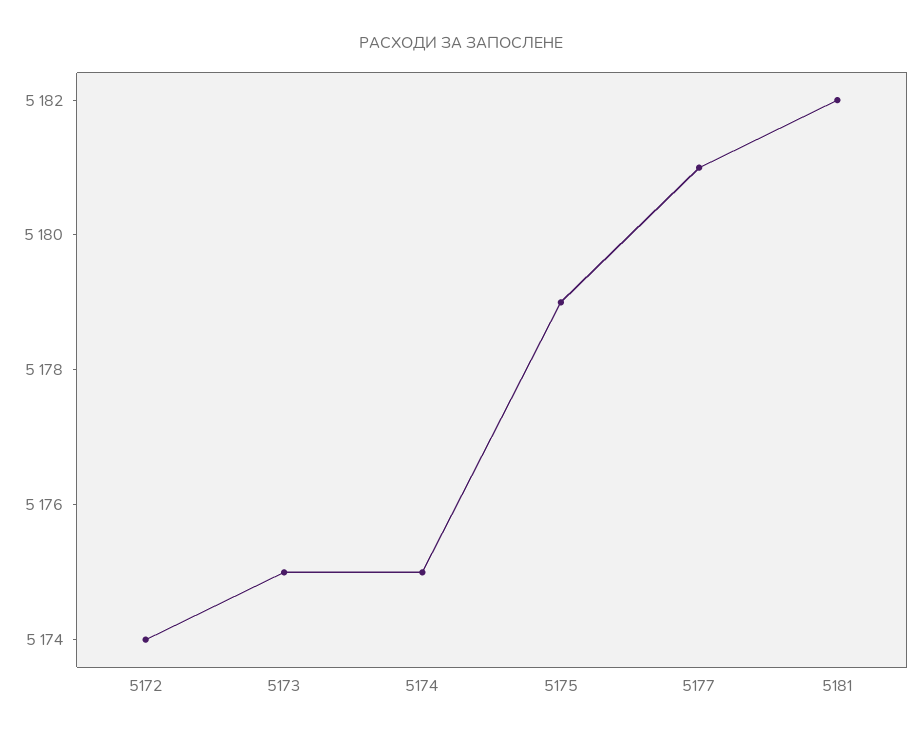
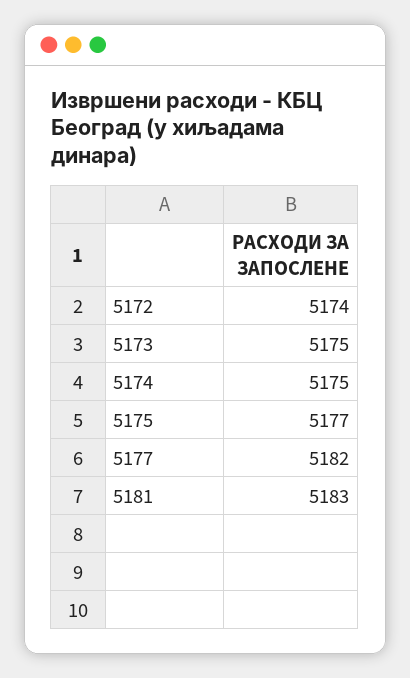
  {
    "5172": 5174,
    "5173": 5175,
    "5174": 5175,
-   "5175": 5179,
+   "5175": 5177,
-   "5177": 5181,
+   "5177": 5182,
-   "5181": 5182
+   "5181": 5183
  }

